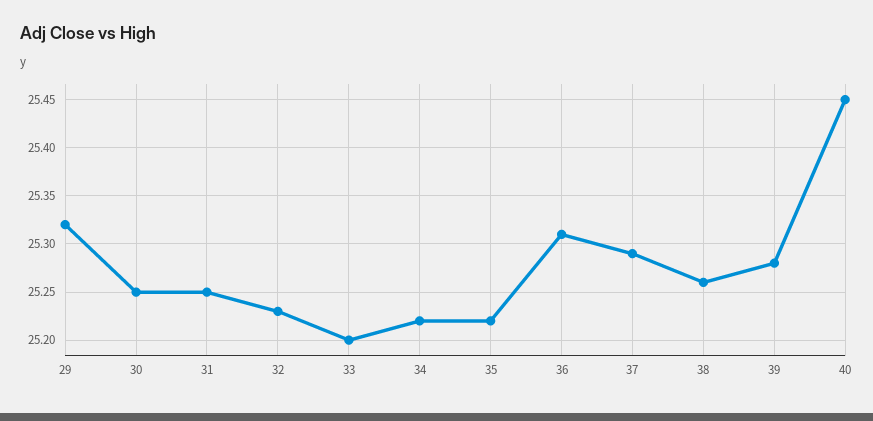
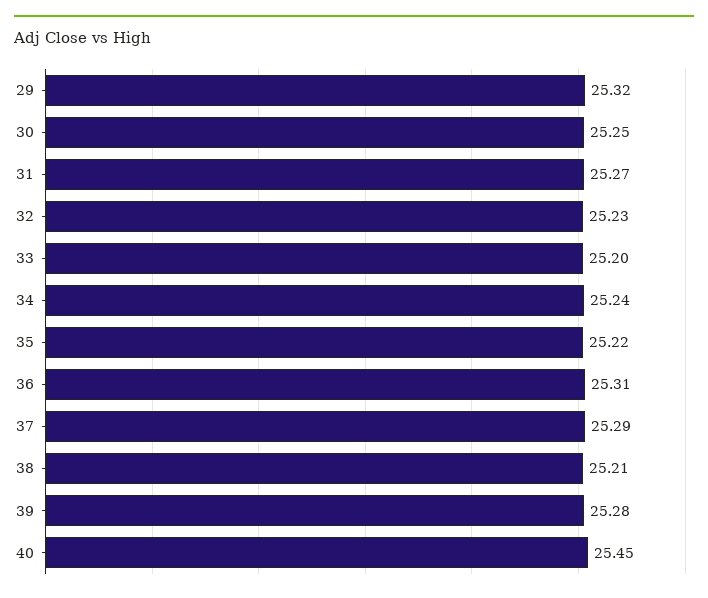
  {
    "29": 25.32,
    "30": 25.25,
-   "31": 25.25,
+   "31": 25.27,
    "32": 25.23,
    "33": 25.2,
-   "34": 25.22,
+   "34": 25.24,
    "35": 25.22,
    "36": 25.31,
    "37": 25.29,
-   "38": 25.26,
+   "38": 25.21,
    "39": 25.28,
    "40": 25.45
  }

